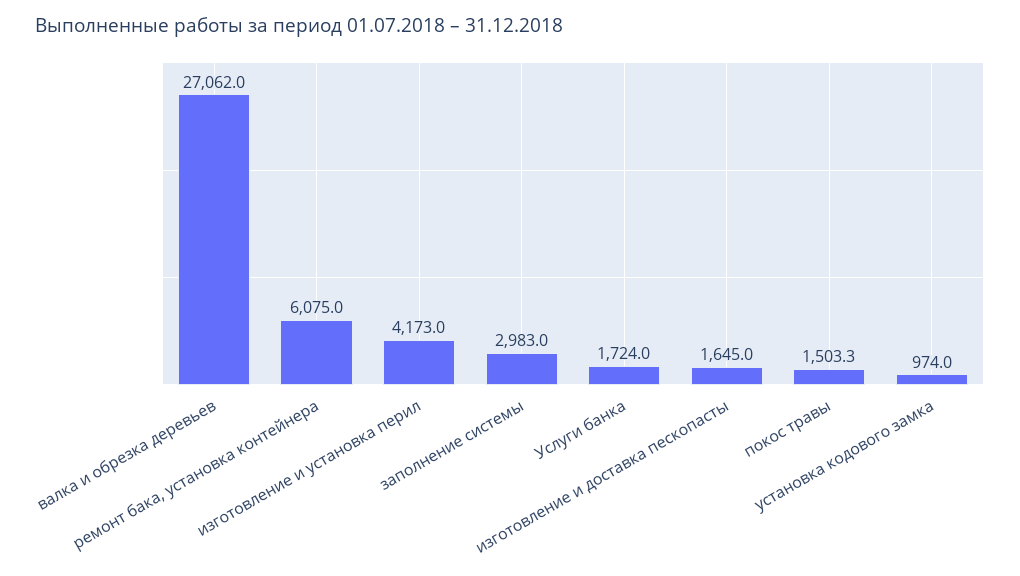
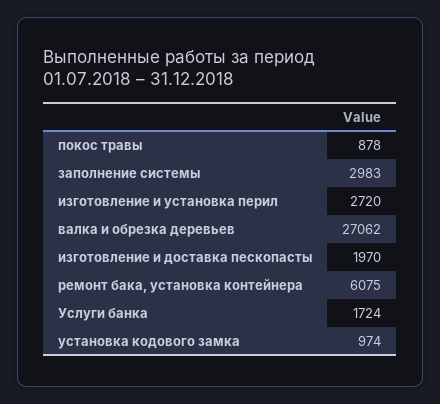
  {
    "валка и обрезка деревьев": 27062,
    "ремонт бака, установка контейнера": 6075,
-   "изготовление и установка перил": 4173,
+   "изготовление и установка перил": 2720,
    "заполнение системы": 2983,
    "Услуги банка": 1724,
-   "изготовление и доставка пескопасты": 1645,
+   "изготовление и доставка пескопасты": 1970,
-   "покос травы": 1503.3,
+   "покос травы": 878,
    "установка кодового замка": 974
  }

